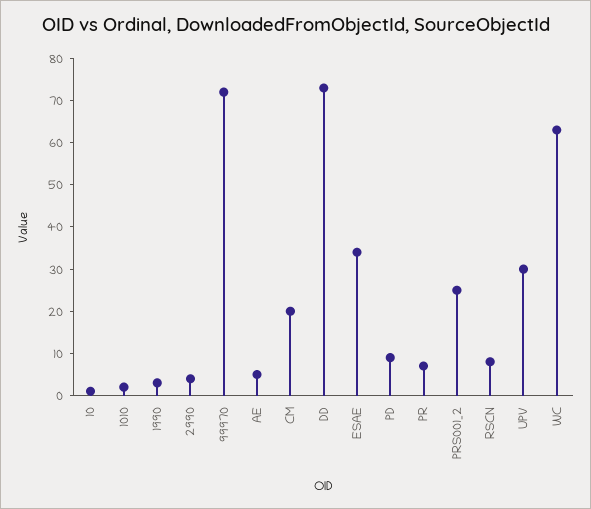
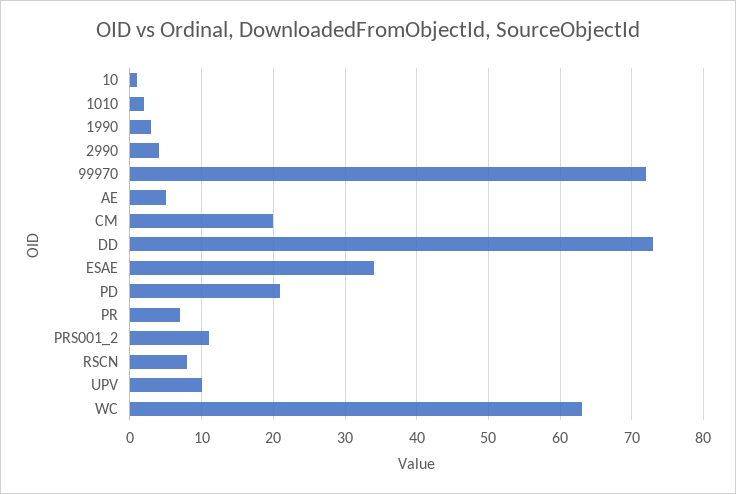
  {
    "10": 1,
    "1010": 2,
    "1990": 3,
    "2990": 4,
    "99970": 72,
    "AE": 5,
    "CM": 20,
    "DD": 73,
    "ESAE": 34,
-   "PD": 10,
+   "PD": 21,
    "PR": 7,
-   "PRS001_2": 25,
+   "PRS001_2": 11,
    "RSCN": 8,
-   "UPV": 30,
+   "UPV": 10,
    "WC": 63
  }

